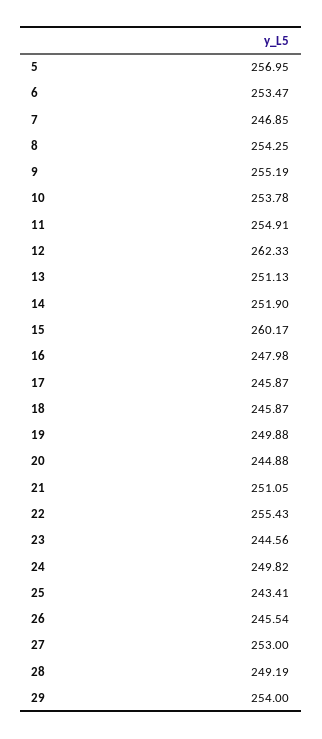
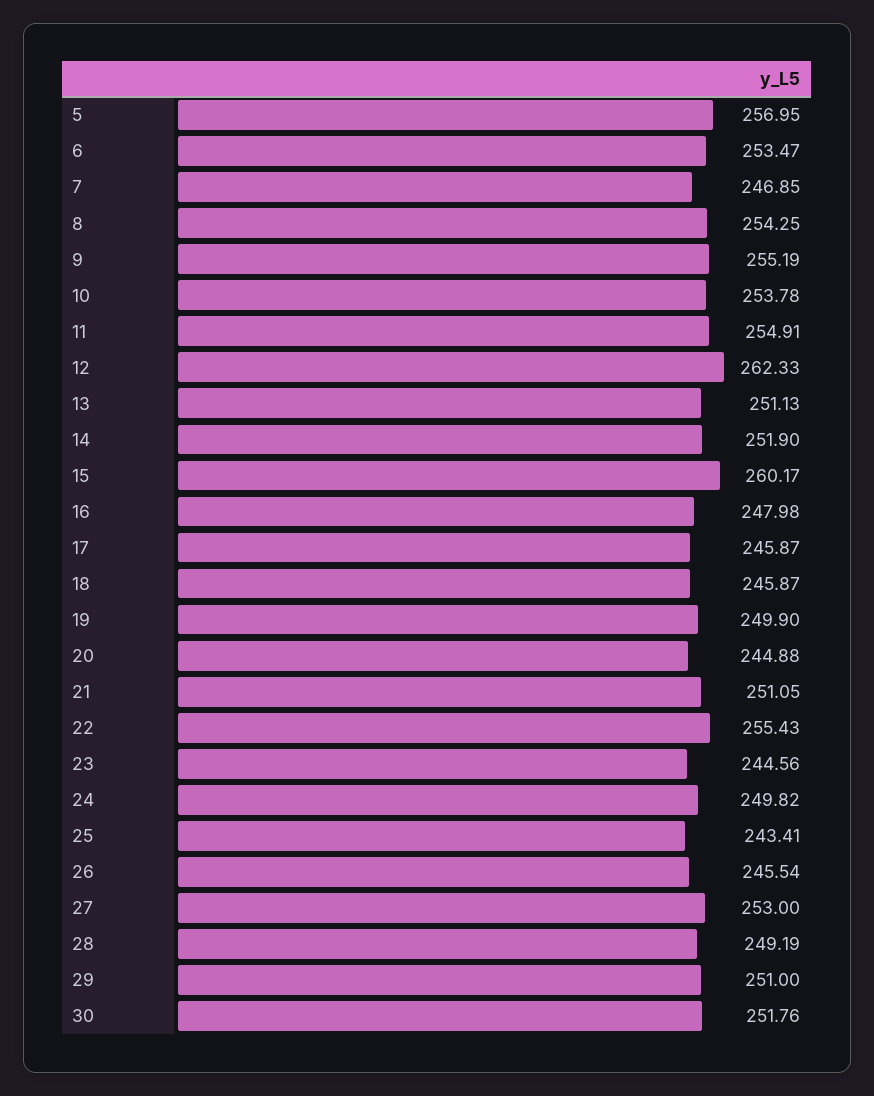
  {
    "5": 256.95,
    "6": 253.47,
    "7": 246.85,
    "8": 254.25,
    "9": 255.19,
    "10": 253.78,
    "11": 254.91,
    "12": 262.33,
    "13": 251.13,
    "14": 251.9,
    "15": 260.17,
    "16": 247.98,
    "17": 245.87,
    "18": 245.87,
-   "19": 249.88,
+   "19": 249.9,
    "20": 244.88,
    "21": 251.05,
    "22": 255.43,
    "23": 244.56,
    "24": 249.82,
    "25": 243.41,
    "26": 245.54,
    "27": 253,
    "28": 249.19,
-   "29": 254
+   "29": 251,
+   "30": 251.76
  }

